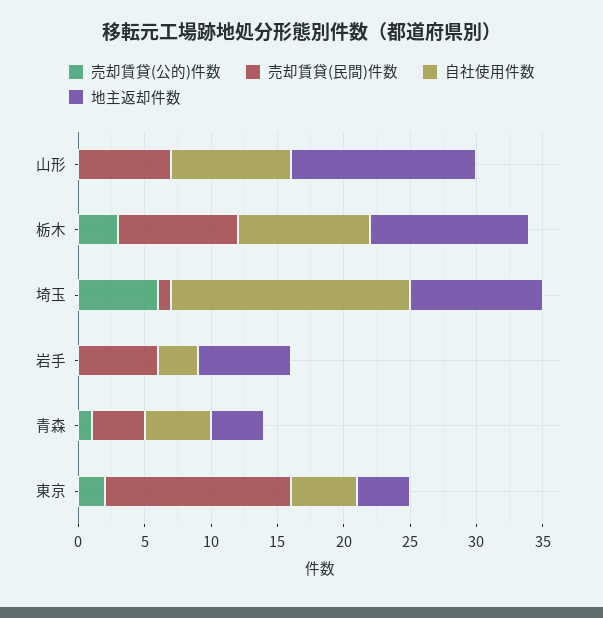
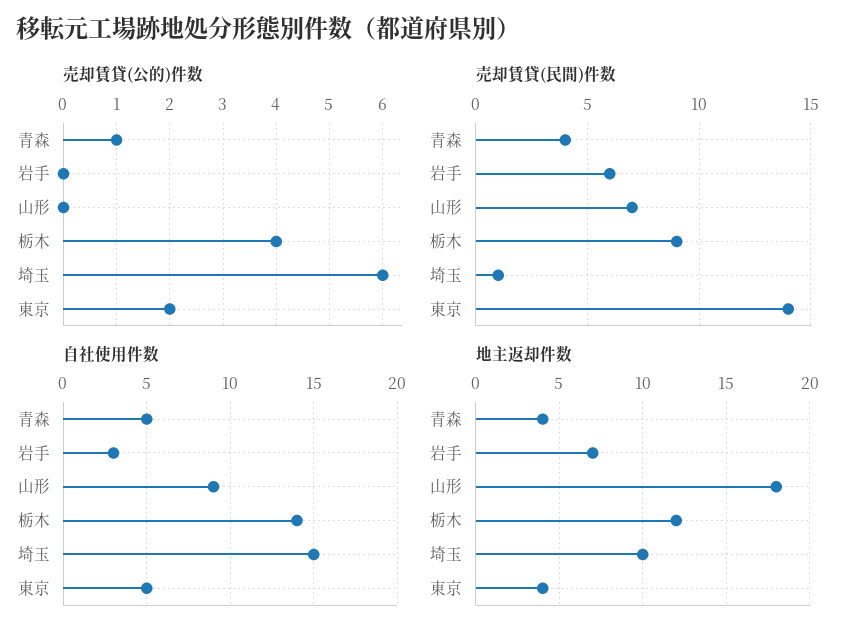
  {
    "売却賃貸(公的)件数": {
      "山形": 0,
-     "栃木": 3,
+     "栃木": 4,
      "埼玉": 6,
      "岩手": 0,
      "青森": 1,
      "東京": 2
    },
    "売却賃貸(民間)件数": {
      "山形": 7,
      "栃木": 9,
      "埼玉": 1,
      "岩手": 6,
      "青森": 4,
      "東京": 14
    },
    "自社使用件数": {
      "山形": 9,
-     "栃木": 10,
+     "栃木": 14,
-     "埼玉": 18,
+     "埼玉": 15,
      "岩手": 3,
      "青森": 5,
      "東京": 5
    },
    "地主返却件数": {
-     "山形": 14,
+     "山形": 18,
      "栃木": 12,
      "埼玉": 10,
      "岩手": 7,
      "青森": 4,
      "東京": 4
    }
  }

